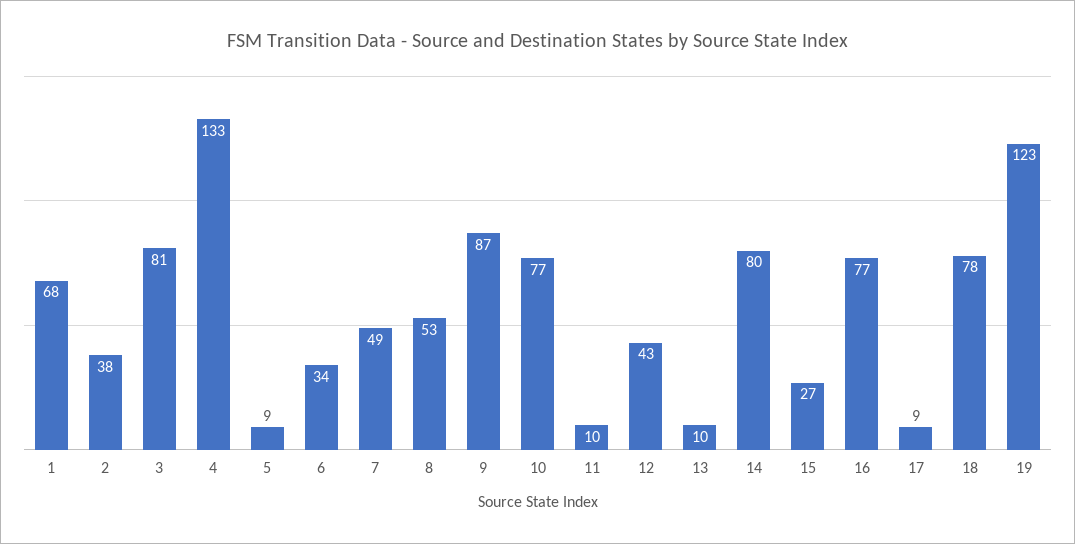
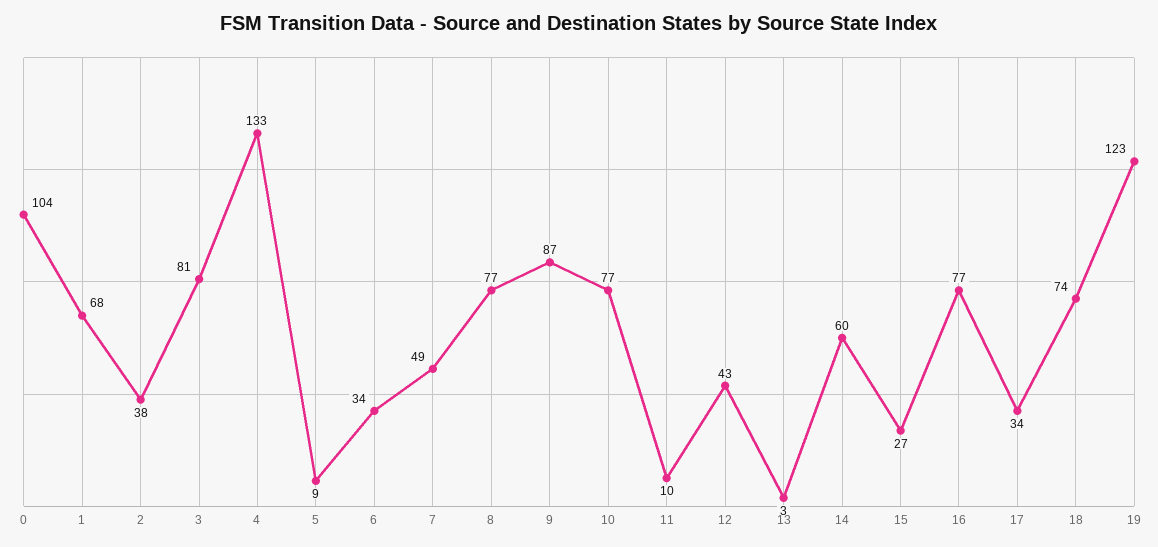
  {
    "1": 68,
    "2": 38,
    "3": 81,
    "4": 133,
    "5": 9,
    "6": 34,
    "7": 49,
-   "8": 53,
+   "8": 77,
    "9": 87,
    "10": 77,
    "11": 10,
    "12": 43,
-   "13": 10,
+   "13": 3,
-   "14": 80,
+   "14": 60,
    "15": 27,
    "16": 77,
-   "17": 9,
+   "17": 34,
-   "18": 78,
+   "18": 74,
-   "19": 123
+   "19": 123,
+   "0": 104
  }

